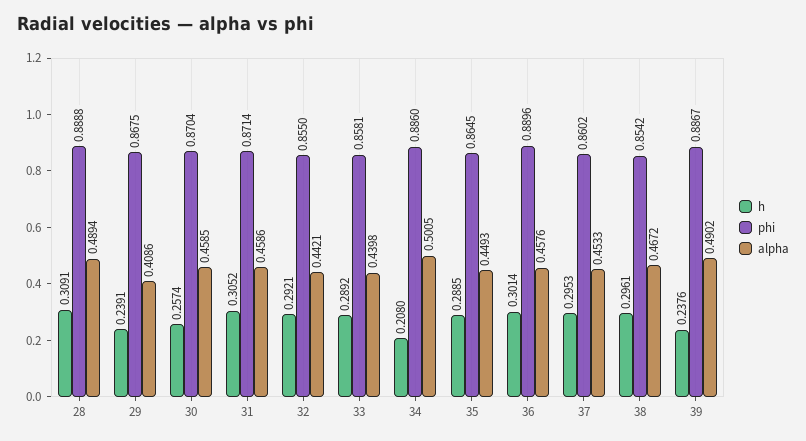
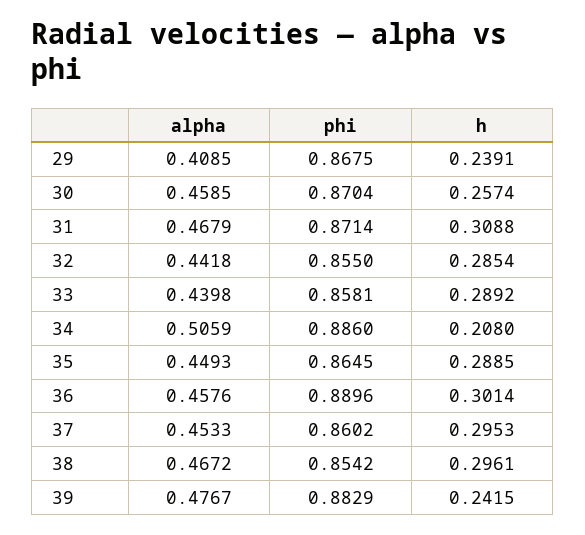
  {
    "h": {
-     "28": 0.3091,
      "29": 0.2391,
      "30": 0.2574,
-     "31": 0.3052,
+     "31": 0.3088,
-     "32": 0.2921,
+     "32": 0.2854,
      "33": 0.2892,
      "34": 0.208,
      "35": 0.2885,
      "36": 0.3014,
      "37": 0.2953,
      "38": 0.2961,
-     "39": 0.2376
+     "39": 0.2415
    },
    "phi": {
-     "28": 0.8888,
      "29": 0.8675,
      "30": 0.8704,
      "31": 0.8714,
      "32": 0.855,
      "33": 0.8581,
      "34": 0.886,
      "35": 0.8645,
      "36": 0.8896,
      "37": 0.8602,
      "38": 0.8542,
-     "39": 0.8867
+     "39": 0.8829
    },
    "alpha": {
-     "28": 0.4894,
-     "29": 0.4086,
+     "29": 0.4085,
      "30": 0.4585,
-     "31": 0.4586,
+     "31": 0.4679,
-     "32": 0.4421,
+     "32": 0.4418,
      "33": 0.4398,
-     "34": 0.5005,
+     "34": 0.5059,
      "35": 0.4493,
      "36": 0.4576,
      "37": 0.4533,
      "38": 0.4672,
-     "39": 0.4902
+     "39": 0.4767
    }
  }

